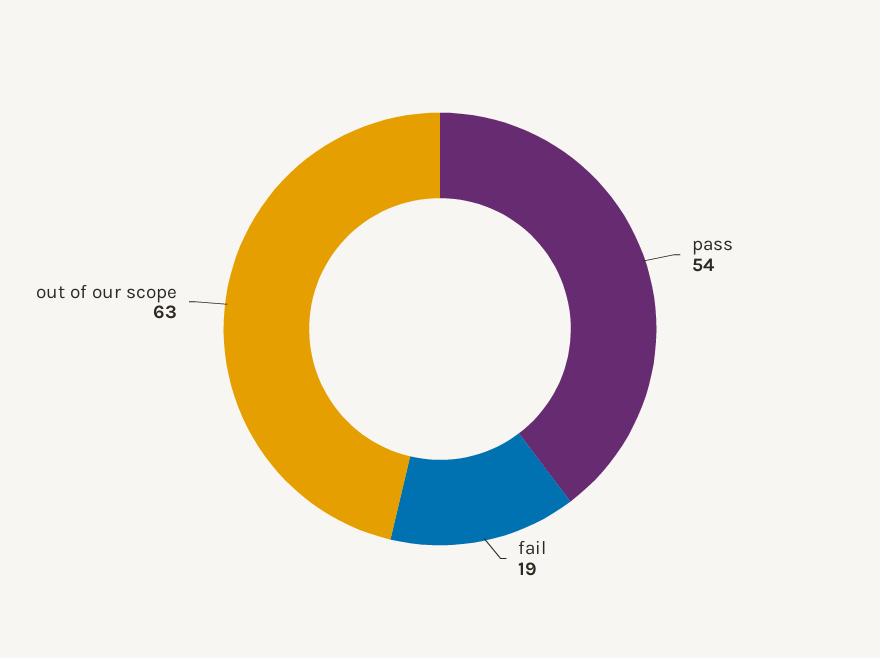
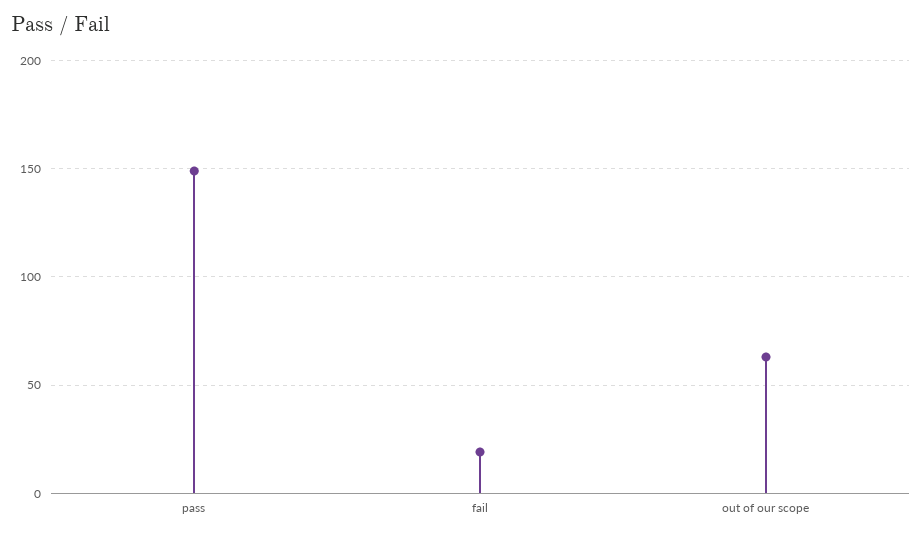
  {
-   "pass": 54,
+   "pass": 150,
    "fail": 19,
    "out of our scope": 63
  }

